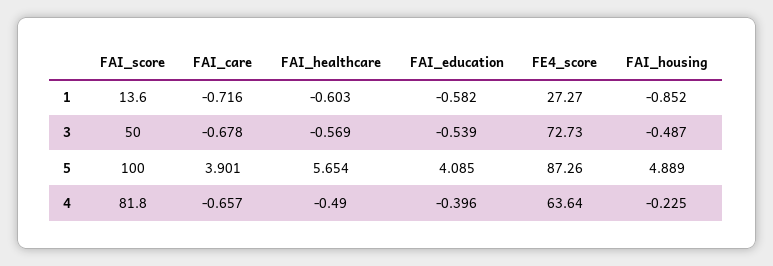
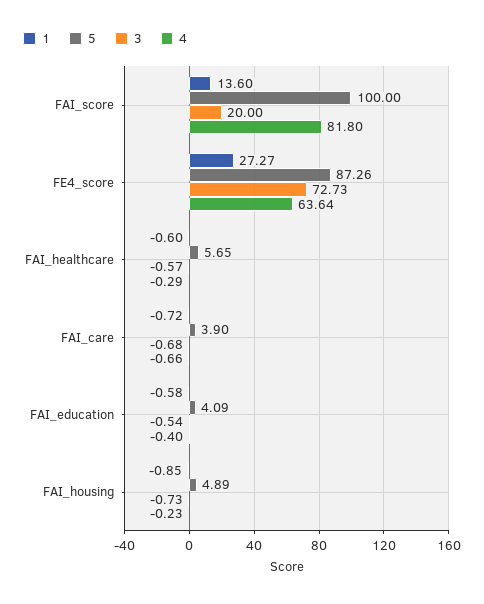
  {
    "1": {
      "FAI_score": 13.6,
      "FAI_care": -0.716,
      "FAI_healthcare": -0.603,
      "FAI_education": -0.582,
      "FE4_score": 27.27,
      "FAI_housing": -0.852
    },
    "3": {
-     "FAI_score": 50,
+     "FAI_score": 20,
      "FAI_care": -0.678,
      "FAI_healthcare": -0.569,
      "FAI_education": -0.539,
      "FE4_score": 72.73,
-     "FAI_housing": -0.487
+     "FAI_housing": -0.73
    },
    "5": {
      "FAI_score": 100,
      "FAI_care": 3.901,
      "FAI_healthcare": 5.654,
      "FAI_education": 4.085,
      "FE4_score": 87.26,
      "FAI_housing": 4.889
    },
    "4": {
      "FAI_score": 81.8,
      "FAI_care": -0.657,
-     "FAI_healthcare": -0.49,
+     "FAI_healthcare": -0.29,
      "FAI_education": -0.396,
      "FE4_score": 63.64,
      "FAI_housing": -0.225
    }
  }

